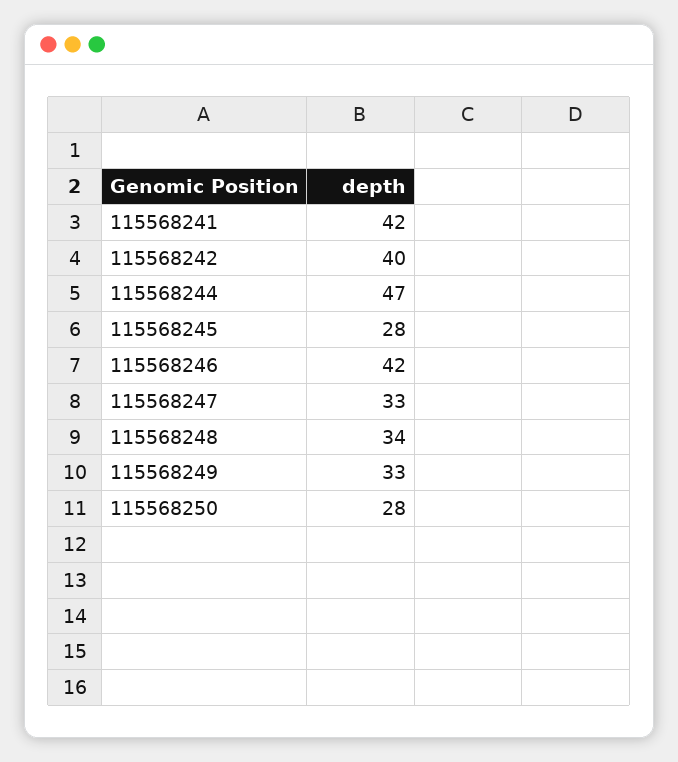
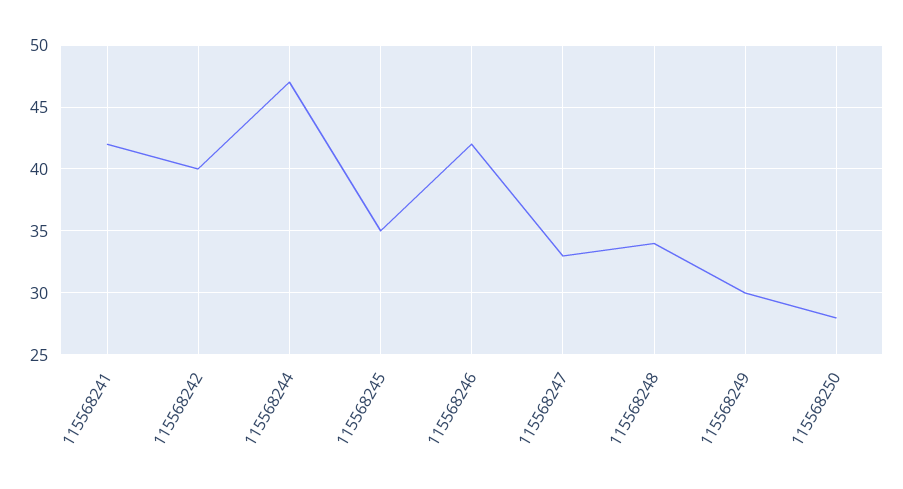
  {
    "115568241": 42,
    "115568242": 40,
    "115568244": 47,
-   "115568245": 28,
+   "115568245": 35,
    "115568246": 42,
    "115568247": 33,
    "115568248": 34,
-   "115568249": 33,
+   "115568249": 30,
    "115568250": 28
  }

